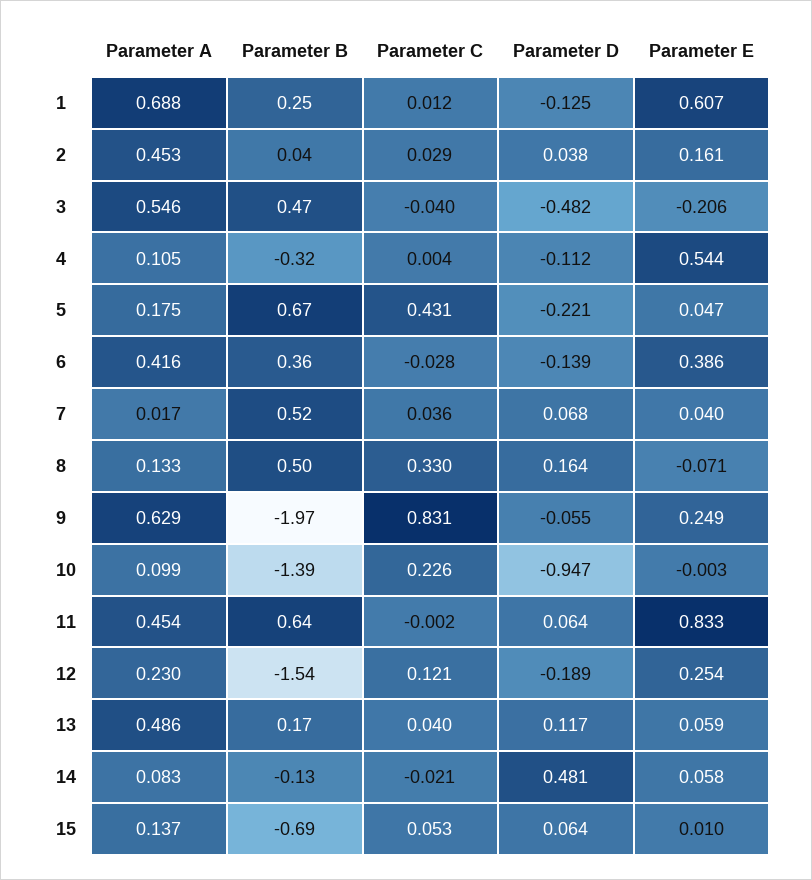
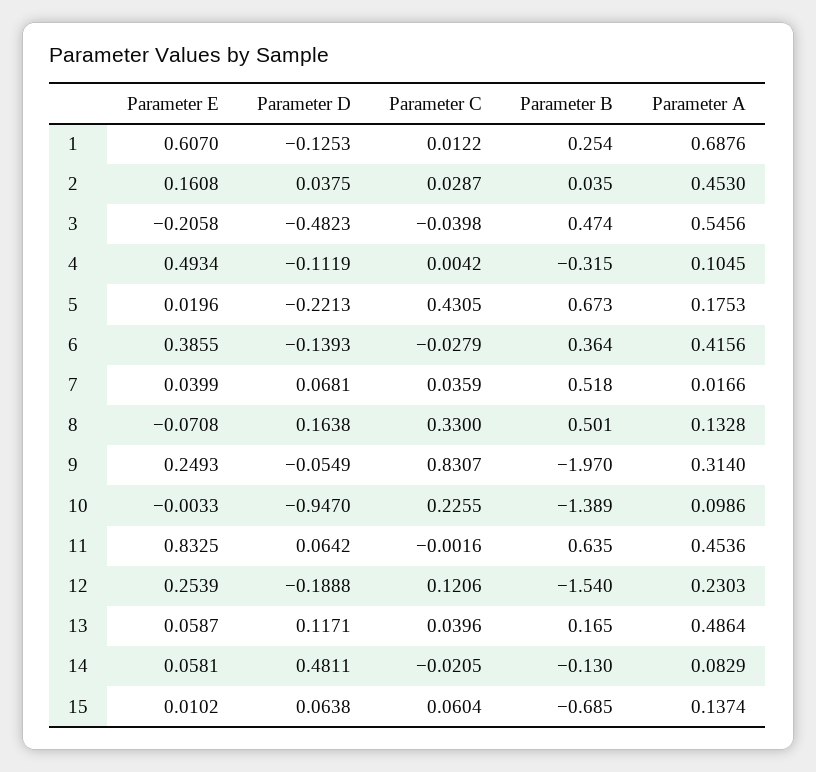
  {
    "Parameter A": {
      "1": 0.6876,
      "2": 0.453,
      "3": 0.5456,
      "4": 0.1045,
      "5": 0.1753,
      "6": 0.4156,
      "7": 0.0166,
      "8": 0.1328,
-     "9": 0.629,
+     "9": 0.314,
      "10": 0.0986,
      "11": 0.4536,
      "12": 0.2303,
      "13": 0.4864,
      "14": 0.0829,
      "15": 0.1374
    },
    "Parameter B": {
      "1": 0.254,
      "2": 0.035,
      "3": 0.474,
      "4": -0.315,
      "5": 0.673,
      "6": 0.364,
      "7": 0.518,
      "8": 0.501,
      "9": -1.97,
      "10": -1.389,
      "11": 0.635,
      "12": -1.54,
      "13": 0.165,
      "14": -0.13,
      "15": -0.685
    },
    "Parameter C": {
      "1": 0.0122,
      "2": 0.0287,
      "3": -0.0398,
      "4": 0.0042,
      "5": 0.4305,
      "6": -0.0279,
      "7": 0.0359,
      "8": 0.33,
      "9": 0.8307,
      "10": 0.2255,
      "11": -0.0016,
      "12": 0.1206,
      "13": 0.0396,
      "14": -0.0205,
-     "15": 0.053
+     "15": 0.0604
    },
    "Parameter D": {
      "1": -0.1253,
      "2": 0.0375,
      "3": -0.4823,
      "4": -0.1119,
      "5": -0.2213,
      "6": -0.1393,
      "7": 0.0681,
      "8": 0.1638,
      "9": -0.0549,
      "10": -0.947,
      "11": 0.0642,
      "12": -0.1888,
      "13": 0.1171,
      "14": 0.4811,
      "15": 0.0638
    },
    "Parameter E": {
      "1": 0.607,
      "2": 0.1608,
      "3": -0.2058,
-     "4": 0.544,
+     "4": 0.4934,
-     "5": 0.047,
+     "5": 0.0196,
      "6": 0.3855,
      "7": 0.0399,
      "8": -0.0708,
      "9": 0.2493,
      "10": -0.0033,
      "11": 0.8325,
      "12": 0.2539,
      "13": 0.0587,
      "14": 0.0581,
      "15": 0.0102
    }
  }

